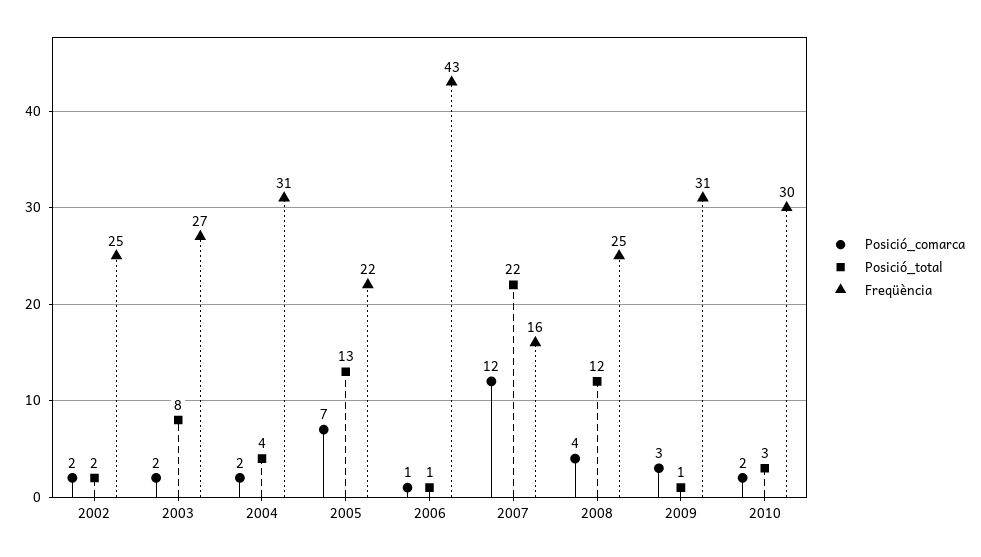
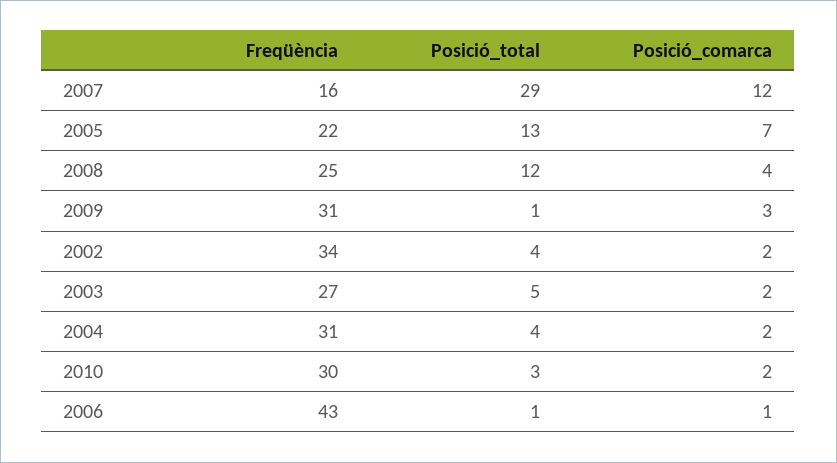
  {
    "Posició_comarca": {
      "2002": 2,
      "2003": 2,
      "2004": 2,
      "2005": 7,
      "2006": 1,
      "2007": 12,
      "2008": 4,
      "2009": 3,
      "2010": 2
    },
    "Posició_total": {
-     "2002": 2,
+     "2002": 4,
-     "2003": 8,
+     "2003": 5,
      "2004": 4,
      "2005": 13,
      "2006": 1,
-     "2007": 22,
+     "2007": 29,
      "2008": 12,
      "2009": 1,
      "2010": 3
    },
    "Freqüència": {
-     "2002": 25,
+     "2002": 34,
      "2003": 27,
      "2004": 31,
      "2005": 22,
      "2006": 43,
      "2007": 16,
      "2008": 25,
      "2009": 31,
      "2010": 30
    }
  }

